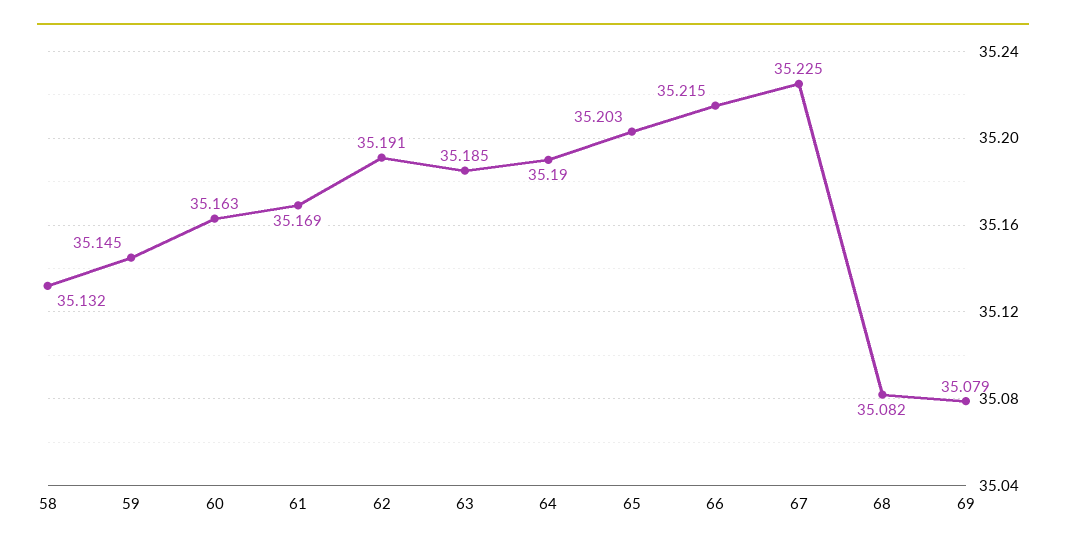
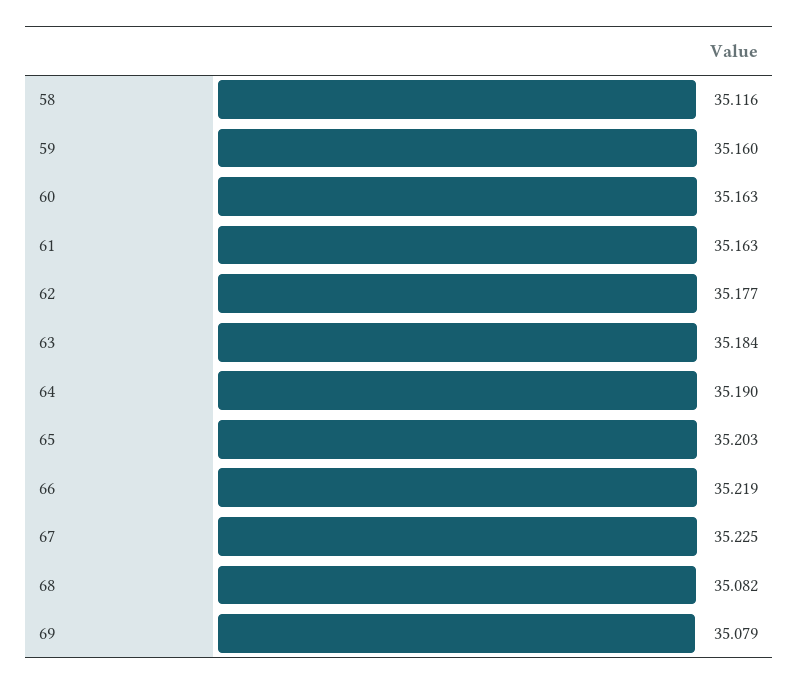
  {
-   "58": 35.132,
+   "58": 35.116,
-   "59": 35.145,
+   "59": 35.16,
    "60": 35.163,
-   "61": 35.169,
+   "61": 35.163,
-   "62": 35.191,
+   "62": 35.177,
-   "63": 35.185,
+   "63": 35.184,
    "64": 35.19,
    "65": 35.203,
-   "66": 35.215,
+   "66": 35.219,
    "67": 35.225,
    "68": 35.082,
    "69": 35.079
  }

